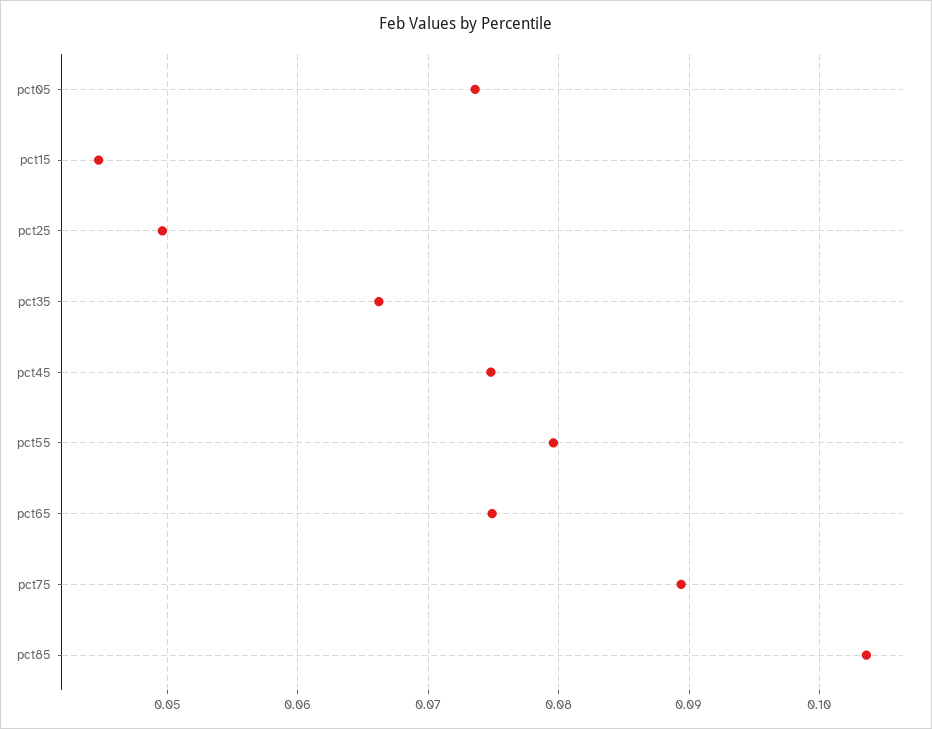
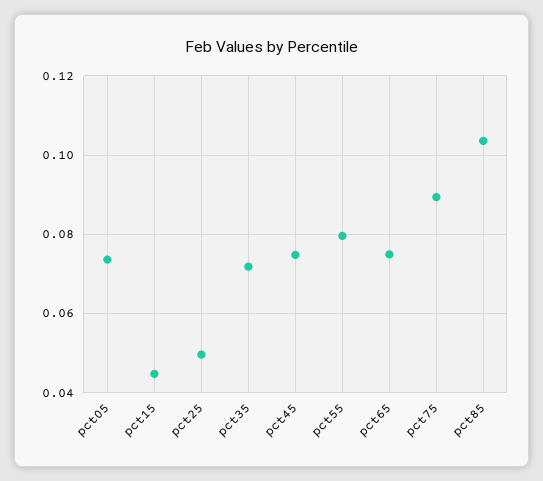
  {
    "pct05": 0.074,
    "pct15": 0.045,
    "pct25": 0.05,
-   "pct35": 0.066,
+   "pct35": 0.072,
    "pct45": 0.075,
    "pct55": 0.08,
    "pct65": 0.075,
    "pct75": 0.089,
    "pct85": 0.104
  }

